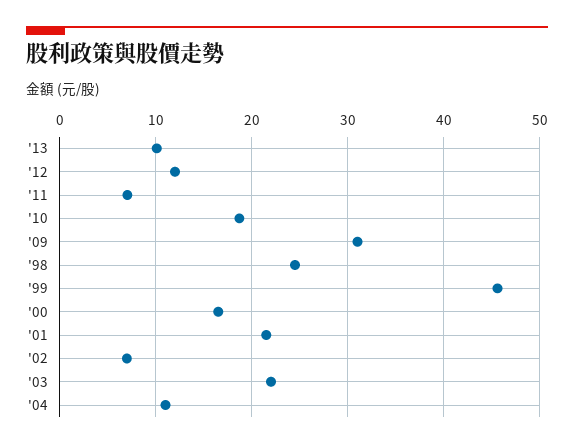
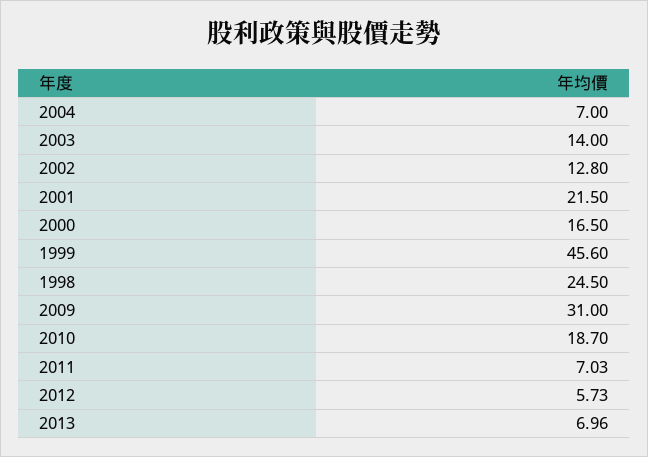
  {
-   "'13": 10,
+   "'13": 6.96,
-   "'12": 12,
+   "'12": 5.73,
    "'11": 7.03,
    "'10": 18.7,
    "'09": 31,
    "'98": 24.5,
    "'99": 45.6,
    "'00": 16.5,
    "'01": 21.5,
-   "'02": 7,
+   "'02": 12.8,
-   "'03": 22,
+   "'03": 14,
-   "'04": 11
+   "'04": 7
  }

